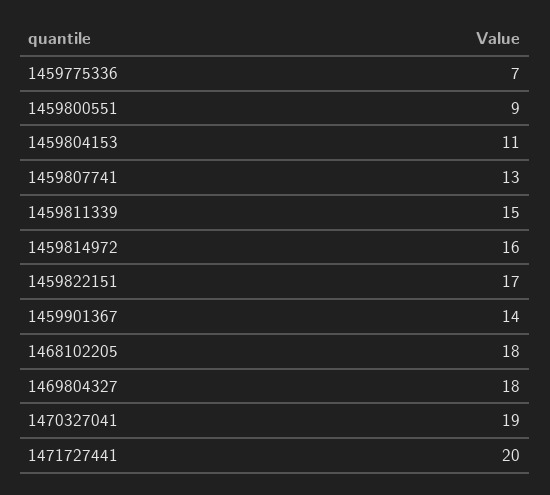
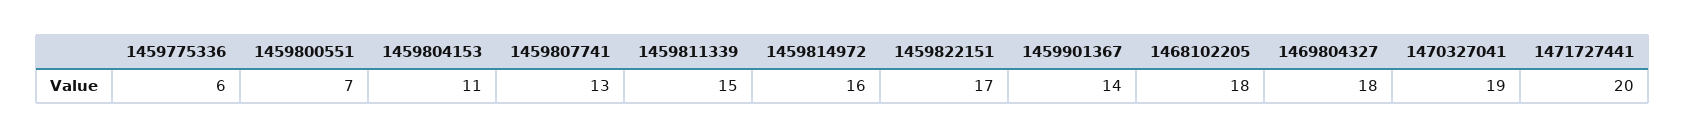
  {
-   "1459775336": 7,
+   "1459775336": 6,
-   "1459800551": 9,
+   "1459800551": 7,
    "1459804153": 11,
    "1459807741": 13,
    "1459811339": 15,
    "1459814972": 16,
    "1459822151": 17,
    "1459901367": 14,
    "1468102205": 18,
    "1469804327": 18,
    "1470327041": 19,
    "1471727441": 20
  }

